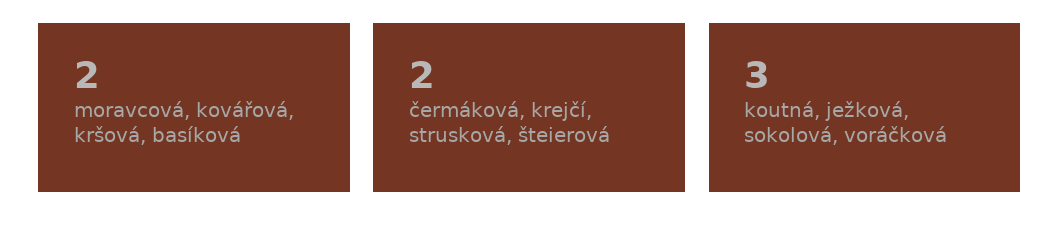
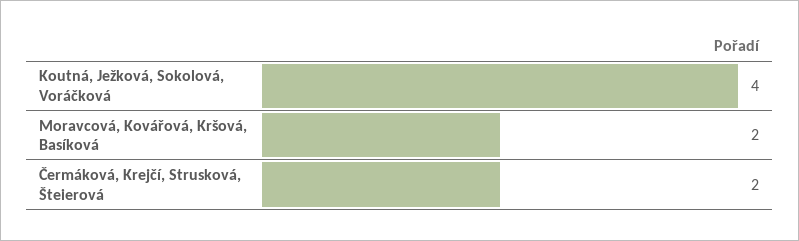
  {
    "moravcová, kovářová, kršová, basíková": 2,
    "čermáková, krejčí, strusková, šteierová": 2,
-   "koutná, ježková, sokolová, voráčková": 3
+   "koutná, ježková, sokolová, voráčková": 4
  }

